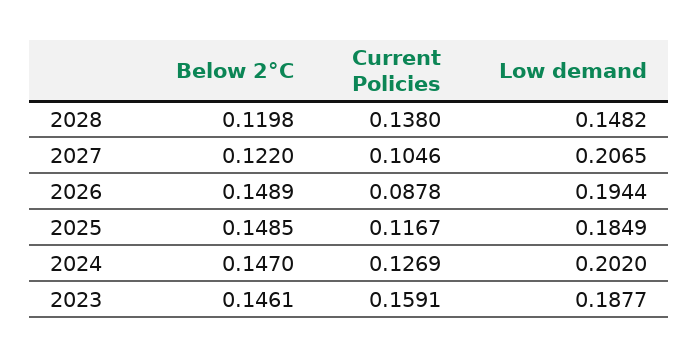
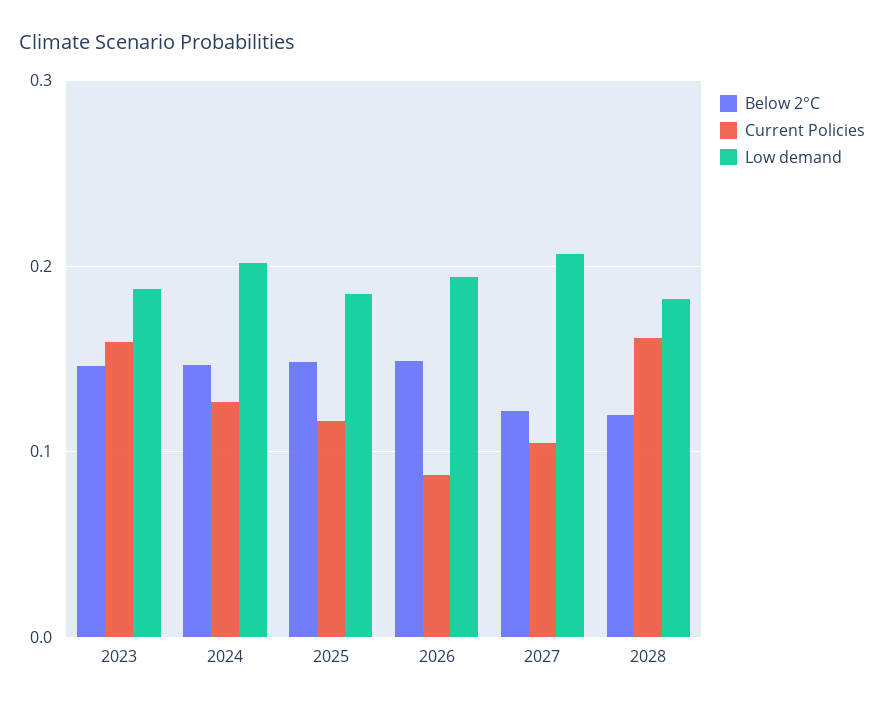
  {
    "Below 2°C": {
      "2028": 0.1198,
      "2027": 0.122,
      "2026": 0.1489,
      "2025": 0.1485,
      "2024": 0.147,
      "2023": 0.1461
    },
    "Current Policies": {
-     "2028": 0.138,
+     "2028": 0.16,
      "2027": 0.1046,
      "2026": 0.0878,
      "2025": 0.1167,
      "2024": 0.1269,
      "2023": 0.1591
    },
    "Low demand": {
-     "2028": 0.1482,
+     "2028": 0.18,
      "2027": 0.2065,
      "2026": 0.1944,
      "2025": 0.1849,
      "2024": 0.202,
      "2023": 0.1877
    }
  }

